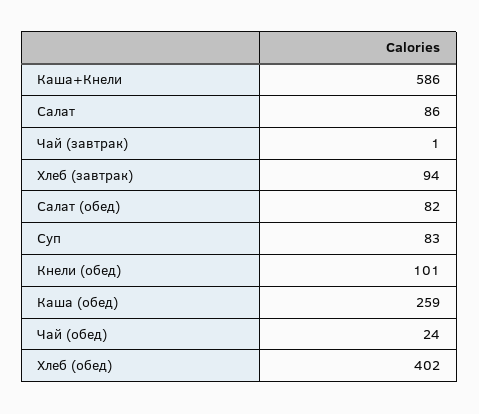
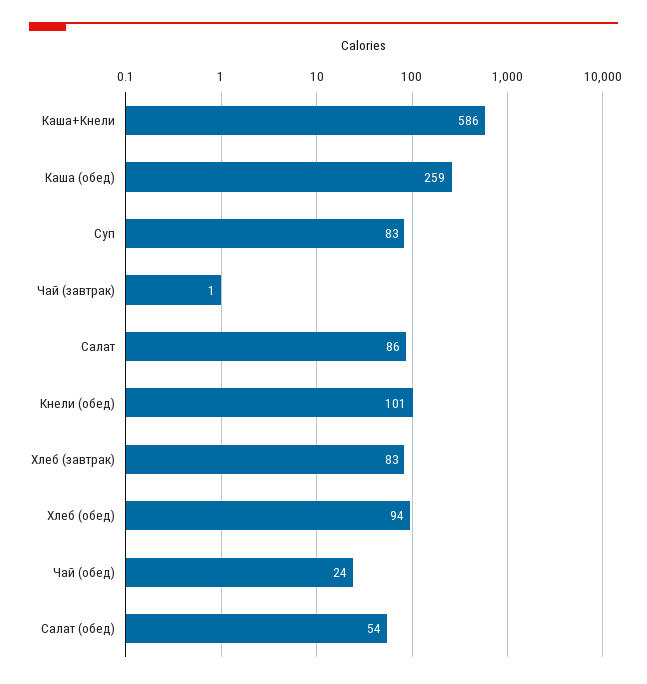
  {
    "Каша+Кнели": 586,
    "Салат": 86,
    "Чай (завтрак)": 1,
-   "Хлеб (завтрак)": 94,
+   "Хлеб (завтрак)": 83,
-   "Салат (обед)": 82,
+   "Салат (обед)": 54,
    "Суп": 83,
    "Кнели (обед)": 101,
    "Каша (обед)": 259,
    "Чай (обед)": 24,
-   "Хлеб (обед)": 402
+   "Хлеб (обед)": 94
  }

